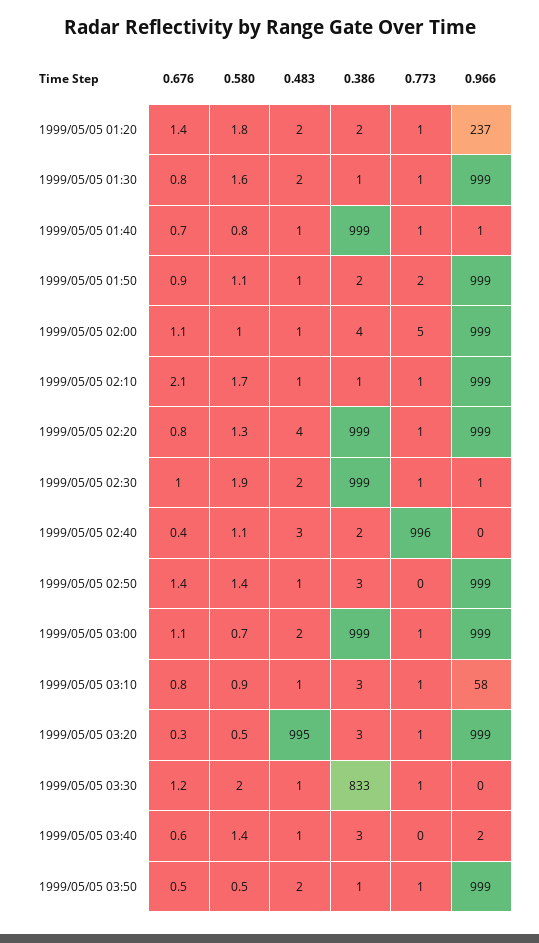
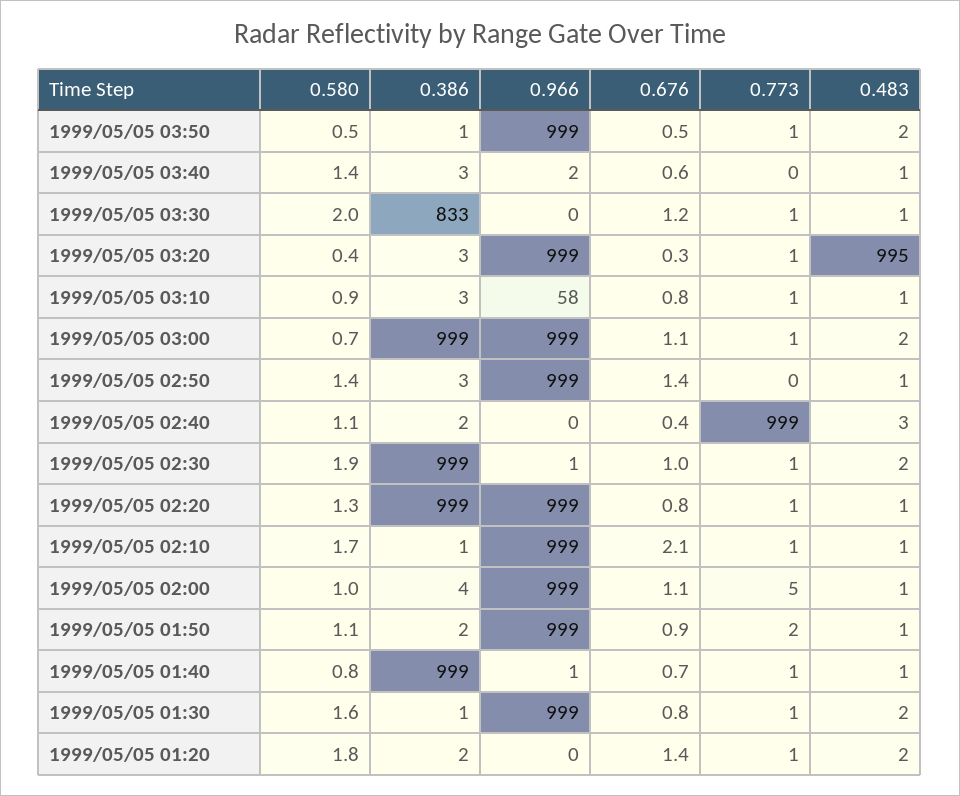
  {
    "0.676": {
      "1999/05/05 01:20": 1.4,
      "1999/05/05 01:30": 0.8,
      "1999/05/05 01:40": 0.7,
      "1999/05/05 01:50": 0.9,
      "1999/05/05 02:00": 1.1,
      "1999/05/05 02:10": 2.1,
      "1999/05/05 02:20": 0.8,
      "1999/05/05 02:30": 1,
      "1999/05/05 02:40": 0.4,
      "1999/05/05 02:50": 1.4,
      "1999/05/05 03:00": 1.1,
      "1999/05/05 03:10": 0.8,
      "1999/05/05 03:20": 0.3,
      "1999/05/05 03:30": 1.2,
      "1999/05/05 03:40": 0.6,
      "1999/05/05 03:50": 0.5
    },
    "0.580": {
      "1999/05/05 01:20": 1.8,
      "1999/05/05 01:30": 1.6,
      "1999/05/05 01:40": 0.8,
      "1999/05/05 01:50": 1.1,
      "1999/05/05 02:00": 1,
      "1999/05/05 02:10": 1.7,
      "1999/05/05 02:20": 1.3,
      "1999/05/05 02:30": 1.9,
      "1999/05/05 02:40": 1.1,
      "1999/05/05 02:50": 1.4,
      "1999/05/05 03:00": 0.7,
      "1999/05/05 03:10": 0.9,
-     "1999/05/05 03:20": 0.5,
+     "1999/05/05 03:20": 0.4,
      "1999/05/05 03:30": 2,
      "1999/05/05 03:40": 1.4,
      "1999/05/05 03:50": 0.5
    },
    "0.483": {
      "1999/05/05 01:20": 2,
      "1999/05/05 01:30": 2,
      "1999/05/05 01:40": 1,
      "1999/05/05 01:50": 1,
      "1999/05/05 02:00": 1,
      "1999/05/05 02:10": 1,
-     "1999/05/05 02:20": 4,
+     "1999/05/05 02:20": 1,
      "1999/05/05 02:30": 2,
      "1999/05/05 02:40": 3,
      "1999/05/05 02:50": 1,
      "1999/05/05 03:00": 2,
      "1999/05/05 03:10": 1,
      "1999/05/05 03:20": 995,
      "1999/05/05 03:30": 1,
      "1999/05/05 03:40": 1,
      "1999/05/05 03:50": 2
    },
    "0.386": {
      "1999/05/05 01:20": 2,
      "1999/05/05 01:30": 1,
      "1999/05/05 01:40": 999,
      "1999/05/05 01:50": 2,
      "1999/05/05 02:00": 4,
      "1999/05/05 02:10": 1,
      "1999/05/05 02:20": 999,
      "1999/05/05 02:30": 999,
      "1999/05/05 02:40": 2,
      "1999/05/05 02:50": 3,
      "1999/05/05 03:00": 999,
      "1999/05/05 03:10": 3,
      "1999/05/05 03:20": 3,
      "1999/05/05 03:30": 833,
      "1999/05/05 03:40": 3,
      "1999/05/05 03:50": 1
    },
    "0.773": {
      "1999/05/05 01:20": 1,
      "1999/05/05 01:30": 1,
      "1999/05/05 01:40": 1,
      "1999/05/05 01:50": 2,
      "1999/05/05 02:00": 5,
      "1999/05/05 02:10": 1,
      "1999/05/05 02:20": 1,
      "1999/05/05 02:30": 1,
-     "1999/05/05 02:40": 996,
+     "1999/05/05 02:40": 999,
      "1999/05/05 02:50": 0,
      "1999/05/05 03:00": 1,
      "1999/05/05 03:10": 1,
      "1999/05/05 03:20": 1,
      "1999/05/05 03:30": 1,
      "1999/05/05 03:40": 0,
      "1999/05/05 03:50": 1
    },
    "0.966": {
-     "1999/05/05 01:20": 237,
+     "1999/05/05 01:20": 0,
      "1999/05/05 01:30": 999,
      "1999/05/05 01:40": 1,
      "1999/05/05 01:50": 999,
      "1999/05/05 02:00": 999,
      "1999/05/05 02:10": 999,
      "1999/05/05 02:20": 999,
      "1999/05/05 02:30": 1,
      "1999/05/05 02:40": 0,
      "1999/05/05 02:50": 999,
      "1999/05/05 03:00": 999,
      "1999/05/05 03:10": 58,
      "1999/05/05 03:20": 999,
      "1999/05/05 03:30": 0,
      "1999/05/05 03:40": 2,
      "1999/05/05 03:50": 999
    }
  }

